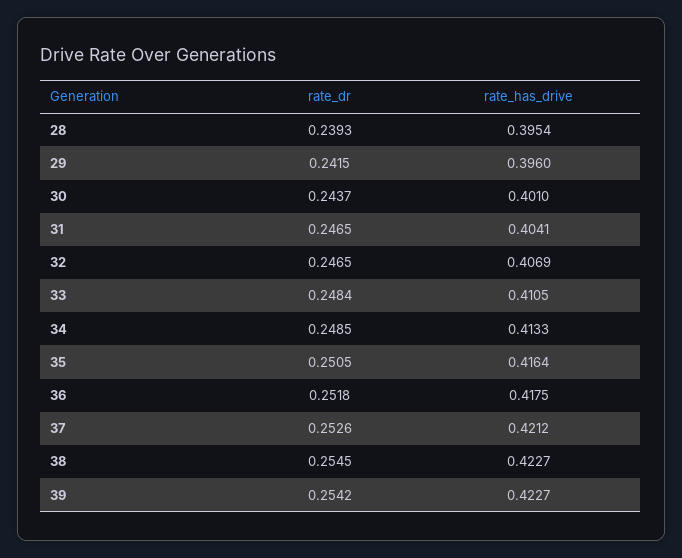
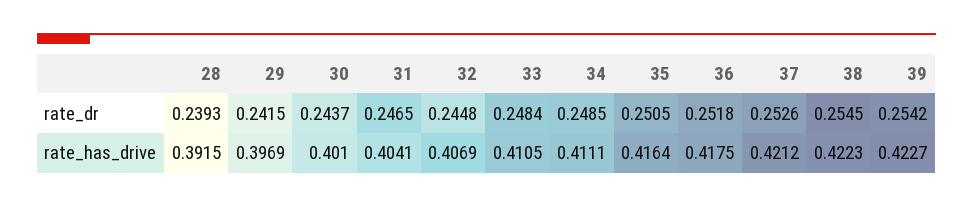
  {
    "rate_dr": {
      "28": 0.2393,
      "29": 0.2415,
      "30": 0.2437,
      "31": 0.2465,
-     "32": 0.2465,
+     "32": 0.2448,
      "33": 0.2484,
      "34": 0.2485,
      "35": 0.2505,
      "36": 0.2518,
      "37": 0.2526,
      "38": 0.2545,
      "39": 0.2542
    },
    "rate_has_drive": {
-     "28": 0.3954,
+     "28": 0.3915,
-     "29": 0.396,
+     "29": 0.3969,
      "30": 0.401,
      "31": 0.4041,
      "32": 0.4069,
      "33": 0.4105,
-     "34": 0.4133,
+     "34": 0.4111,
      "35": 0.4164,
      "36": 0.4175,
      "37": 0.4212,
-     "38": 0.4227,
+     "38": 0.4223,
      "39": 0.4227
    }
  }

